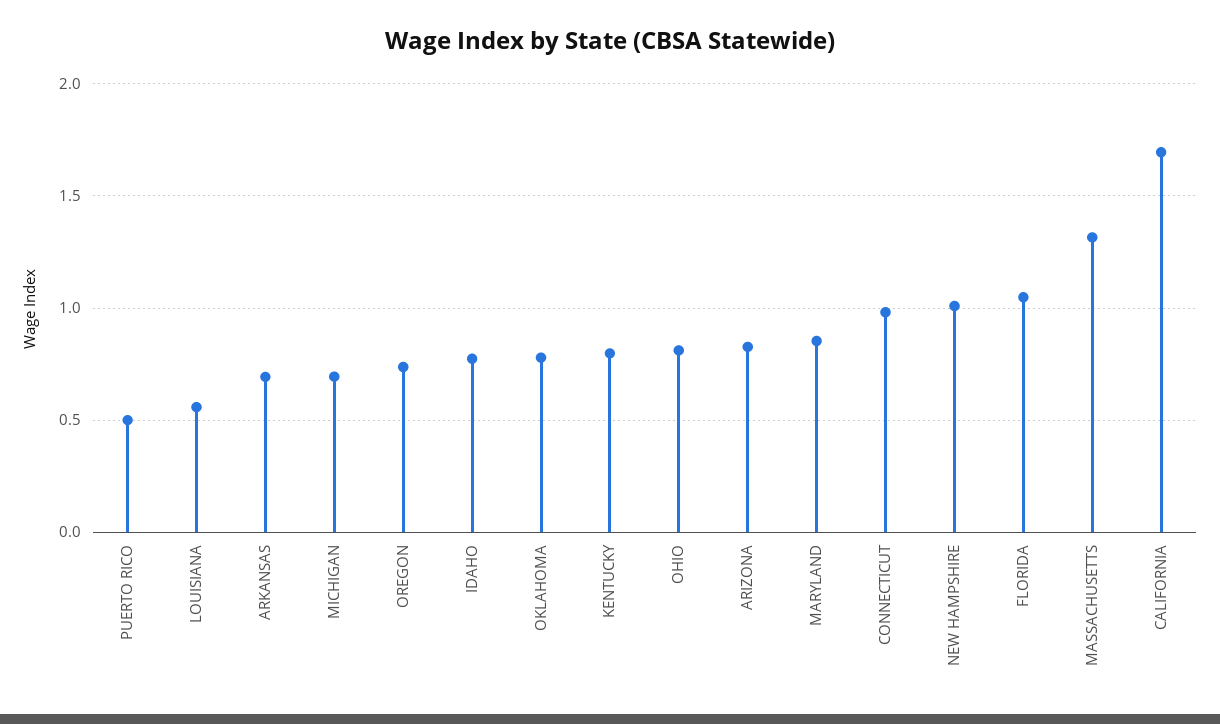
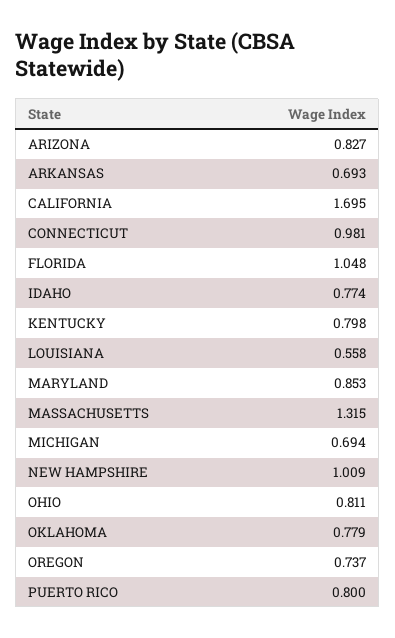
  {
-   "PUERTO RICO": 0.5,
+   "PUERTO RICO": 0.8,
    "LOUISIANA": 0.558,
    "ARKANSAS": 0.693,
    "MICHIGAN": 0.694,
    "OREGON": 0.737,
    "IDAHO": 0.774,
    "OKLAHOMA": 0.779,
    "KENTUCKY": 0.798,
    "OHIO": 0.811,
    "ARIZONA": 0.827,
    "MARYLAND": 0.853,
    "CONNECTICUT": 0.981,
    "NEW HAMPSHIRE": 1.009,
    "FLORIDA": 1.048,
    "MASSACHUSETTS": 1.315,
    "CALIFORNIA": 1.695
  }

